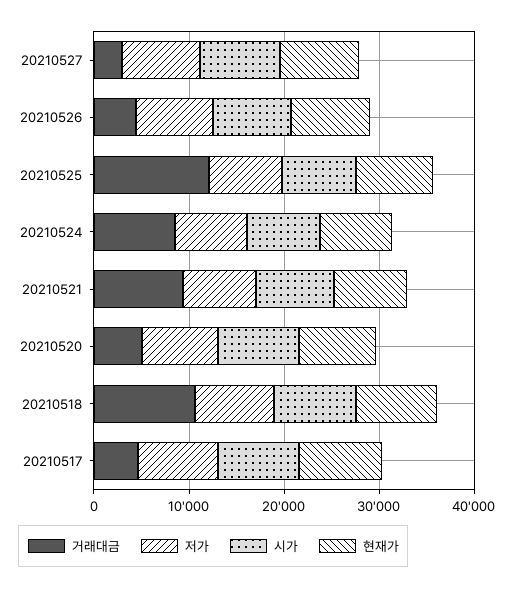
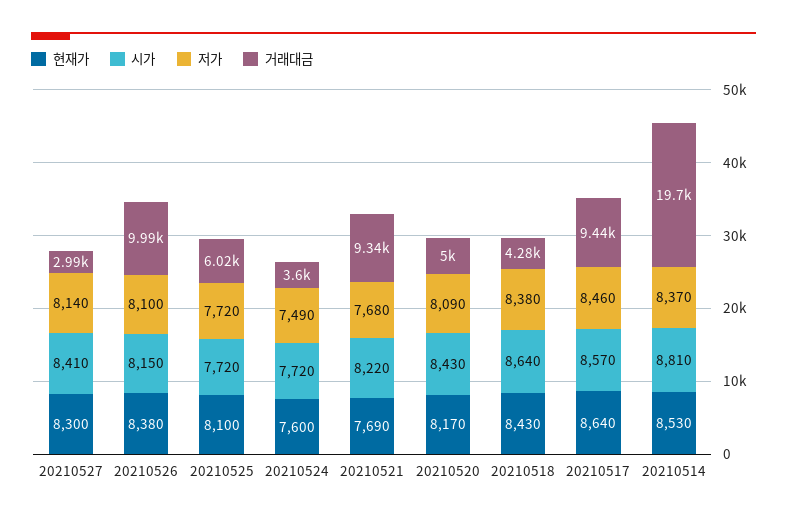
  {
    "거래대금": {
      "20210527": 2990,
-     "20210526": 4000,
+     "20210526": 9990,
-     "20210525": 12000,
+     "20210525": 6020,
-     "20210524": 8000,
+     "20210524": 3600,
      "20210521": 9340,
      "20210520": 5000,
-     "20210518": 10000,
+     "20210518": 4280,
-     "20210517": 4000
+     "20210517": 9440,
+     "20210514": 19700
    },
    "저가": {
      "20210527": 8140,
      "20210526": 8100,
      "20210525": 7720,
      "20210524": 7490,
      "20210521": 7680,
      "20210520": 8090,
      "20210518": 8380,
-     "20210517": 8460
+     "20210517": 8460,
+     "20210514": 8370
    },
    "시가": {
      "20210527": 8410,
      "20210526": 8150,
      "20210525": 7720,
      "20210524": 7720,
      "20210521": 8220,
      "20210520": 8430,
      "20210518": 8640,
-     "20210517": 8570
+     "20210517": 8570,
+     "20210514": 8810
    },
    "현재가": {
      "20210527": 8300,
      "20210526": 8380,
      "20210525": 8100,
      "20210524": 7600,
      "20210521": 7690,
      "20210520": 8170,
      "20210518": 8430,
-     "20210517": 8640
+     "20210517": 8640,
+     "20210514": 8530
    }
  }

